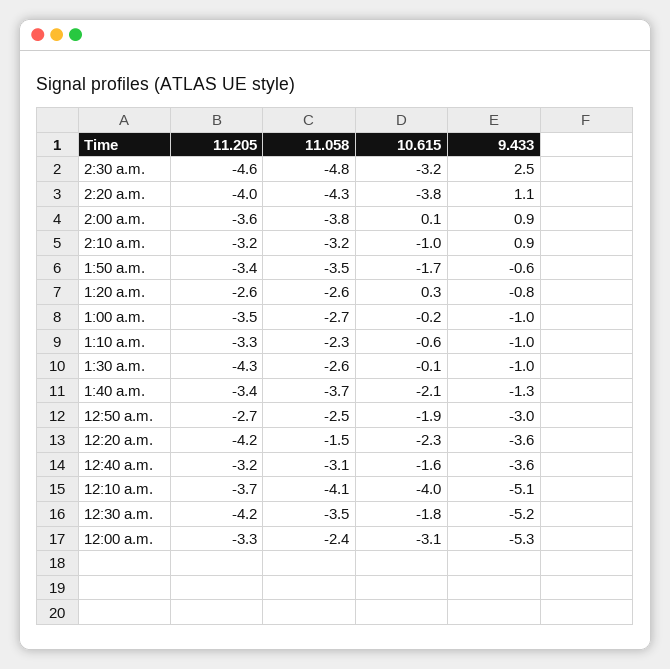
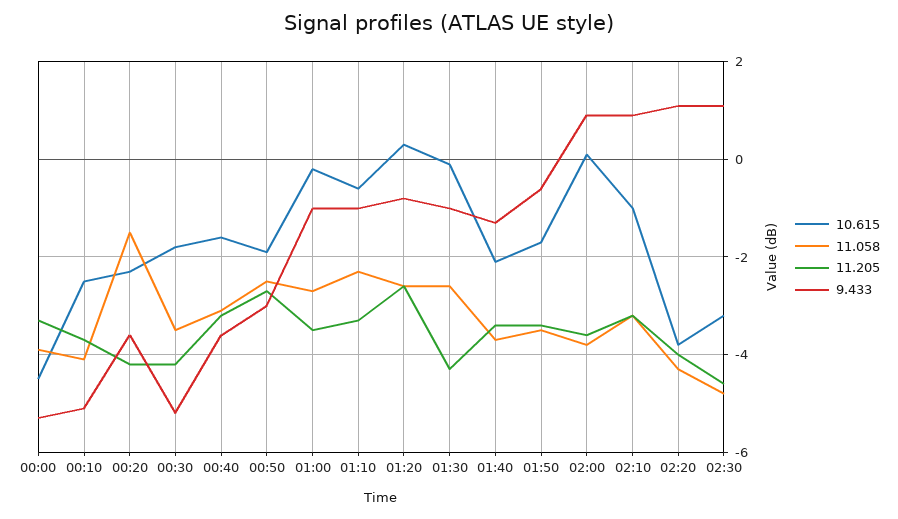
  {
    "11.205": {
      "2:30 a.m.": -4.6,
      "2:20 a.m.": -4,
      "2:00 a.m.": -3.6,
      "2:10 a.m.": -3.2,
      "1:50 a.m.": -3.4,
      "1:20 a.m.": -2.6,
      "1:00 a.m.": -3.5,
      "1:10 a.m.": -3.3,
      "1:30 a.m.": -4.3,
      "1:40 a.m.": -3.4,
      "12:50 a.m.": -2.7,
      "12:20 a.m.": -4.2,
      "12:40 a.m.": -3.2,
      "12:10 a.m.": -3.7,
      "12:30 a.m.": -4.2,
      "12:00 a.m.": -3.3
    },
    "11.058": {
      "2:30 a.m.": -4.8,
      "2:20 a.m.": -4.3,
      "2:00 a.m.": -3.8,
      "2:10 a.m.": -3.2,
      "1:50 a.m.": -3.5,
      "1:20 a.m.": -2.6,
      "1:00 a.m.": -2.7,
      "1:10 a.m.": -2.3,
      "1:30 a.m.": -2.6,
      "1:40 a.m.": -3.7,
      "12:50 a.m.": -2.5,
      "12:20 a.m.": -1.5,
      "12:40 a.m.": -3.1,
      "12:10 a.m.": -4.1,
      "12:30 a.m.": -3.5,
-     "12:00 a.m.": -2.4
+     "12:00 a.m.": -4
    },
    "10.615": {
      "2:30 a.m.": -3.2,
      "2:20 a.m.": -3.8,
      "2:00 a.m.": 0.1,
      "2:10 a.m.": -1,
      "1:50 a.m.": -1.7,
      "1:20 a.m.": 0.3,
      "1:00 a.m.": -0.2,
      "1:10 a.m.": -0.6,
      "1:30 a.m.": -0.1,
      "1:40 a.m.": -2.1,
      "12:50 a.m.": -1.9,
      "12:20 a.m.": -2.3,
      "12:40 a.m.": -1.6,
-     "12:10 a.m.": -4,
+     "12:10 a.m.": -2.5,
      "12:30 a.m.": -1.8,
-     "12:00 a.m.": -3.1
+     "12:00 a.m.": -4.5
    },
    "9.433": {
-     "2:30 a.m.": 2.5,
+     "2:30 a.m.": 1,
      "2:20 a.m.": 1.1,
      "2:00 a.m.": 0.9,
      "2:10 a.m.": 0.9,
      "1:50 a.m.": -0.6,
      "1:20 a.m.": -0.8,
      "1:00 a.m.": -1,
      "1:10 a.m.": -1,
      "1:30 a.m.": -1,
      "1:40 a.m.": -1.3,
      "12:50 a.m.": -3,
      "12:20 a.m.": -3.6,
      "12:40 a.m.": -3.6,
      "12:10 a.m.": -5.1,
      "12:30 a.m.": -5.2,
      "12:00 a.m.": -5.3
    }
  }

